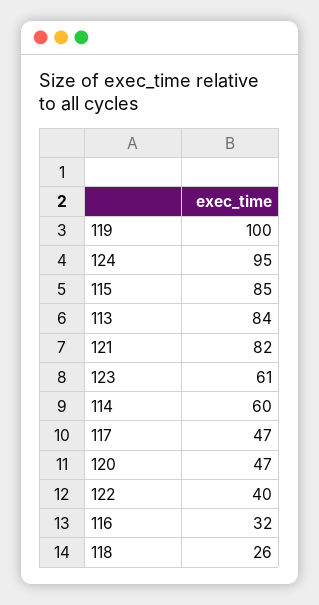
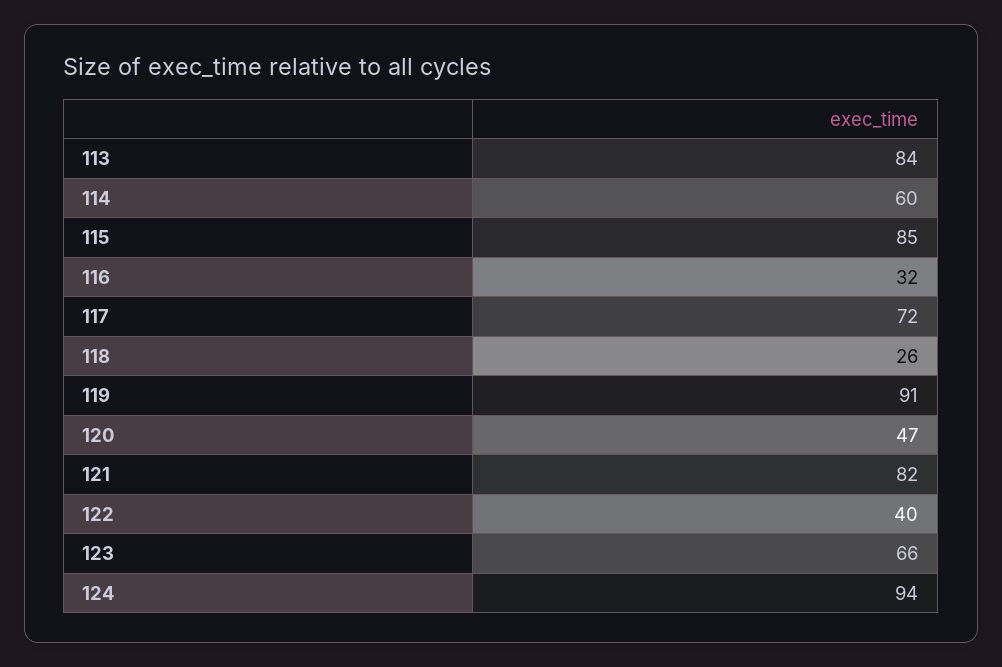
  {
-   "119": 100,
+   "119": 91,
-   "124": 95,
+   "124": 94,
    "115": 85,
    "113": 84,
    "121": 82,
-   "123": 61,
+   "123": 66,
    "114": 60,
-   "117": 47,
+   "117": 72,
    "120": 47,
    "122": 40,
    "116": 32,
    "118": 26
  }

